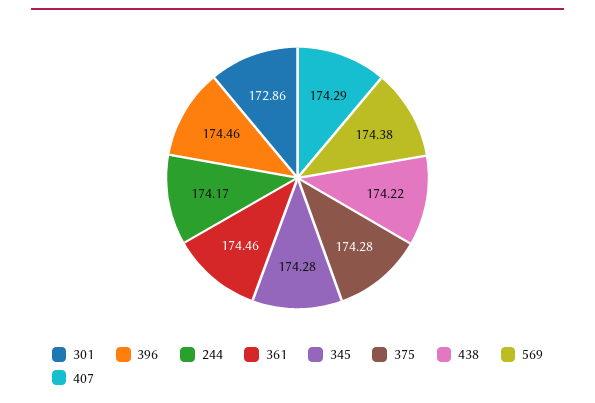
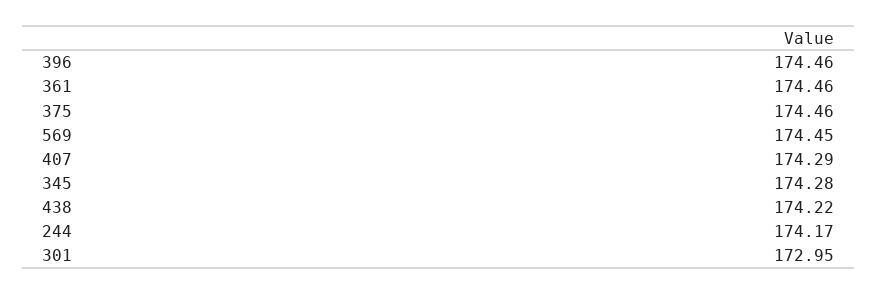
  {
-   "301": 172.86,
+   "301": 172.95,
    "396": 174.46,
    "244": 174.17,
    "361": 174.46,
    "345": 174.28,
-   "375": 174.28,
+   "375": 174.46,
    "438": 174.22,
-   "569": 174.38,
+   "569": 174.45,
    "407": 174.29
  }

